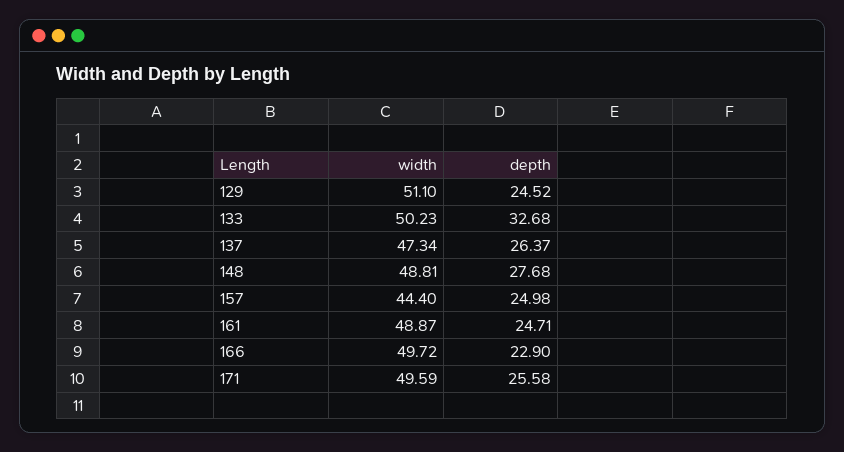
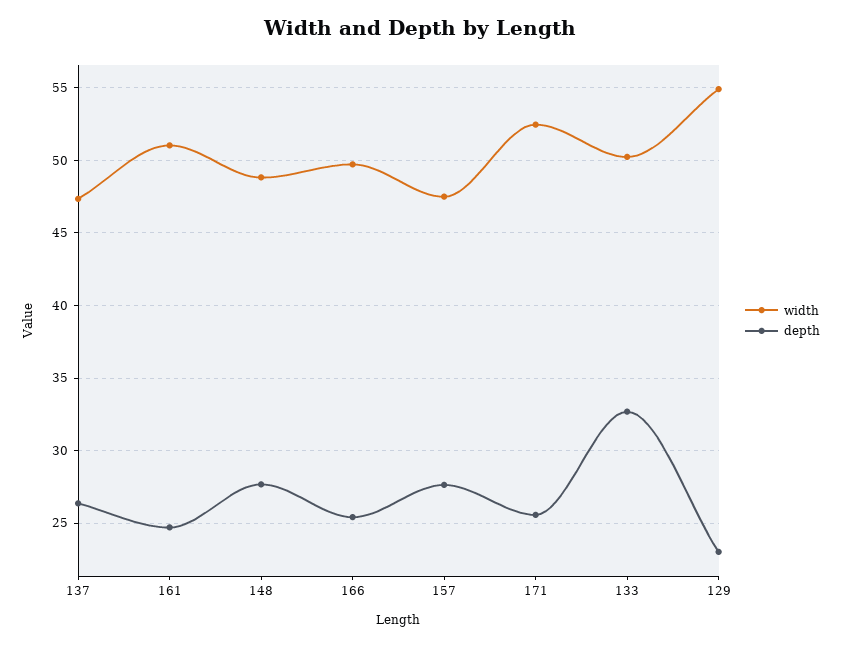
  {
    "width": {
-     "129": 51.1,
+     "129": 55,
      "133": 50.23,
      "137": 47.34,
      "148": 48.81,
-     "157": 44.4,
+     "157": 47.5,
-     "161": 48.87,
+     "161": 51,
      "166": 49.72,
-     "171": 49.59
+     "171": 52.5
    },
    "depth": {
-     "129": 24.52,
+     "129": 23,
      "133": 32.68,
      "137": 26.37,
      "148": 27.68,
-     "157": 24.98,
+     "157": 27.5,
      "161": 24.71,
-     "166": 22.9,
+     "166": 25.5,
      "171": 25.58
    }
  }

